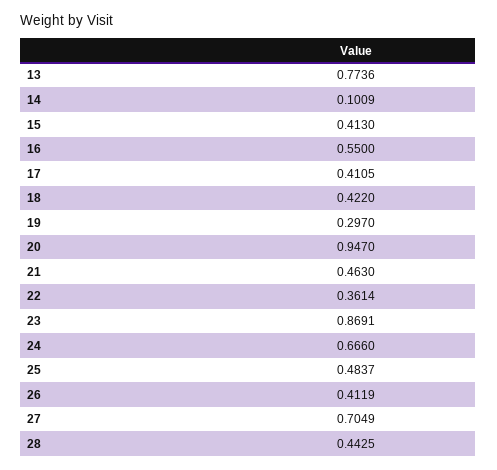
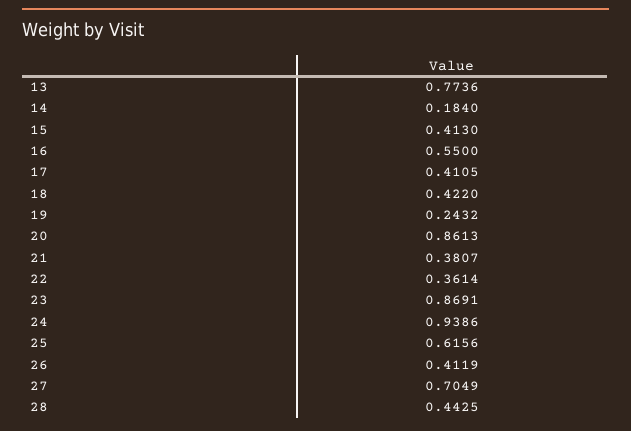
  {
    "13": 0.7736,
-   "14": 0.1009,
+   "14": 0.184,
    "15": 0.413,
    "16": 0.55,
    "17": 0.4105,
    "18": 0.422,
-   "19": 0.297,
+   "19": 0.2432,
-   "20": 0.947,
+   "20": 0.8613,
-   "21": 0.463,
+   "21": 0.3807,
    "22": 0.3614,
    "23": 0.8691,
-   "24": 0.666,
+   "24": 0.9386,
-   "25": 0.4837,
+   "25": 0.6156,
    "26": 0.4119,
    "27": 0.7049,
    "28": 0.4425
  }

